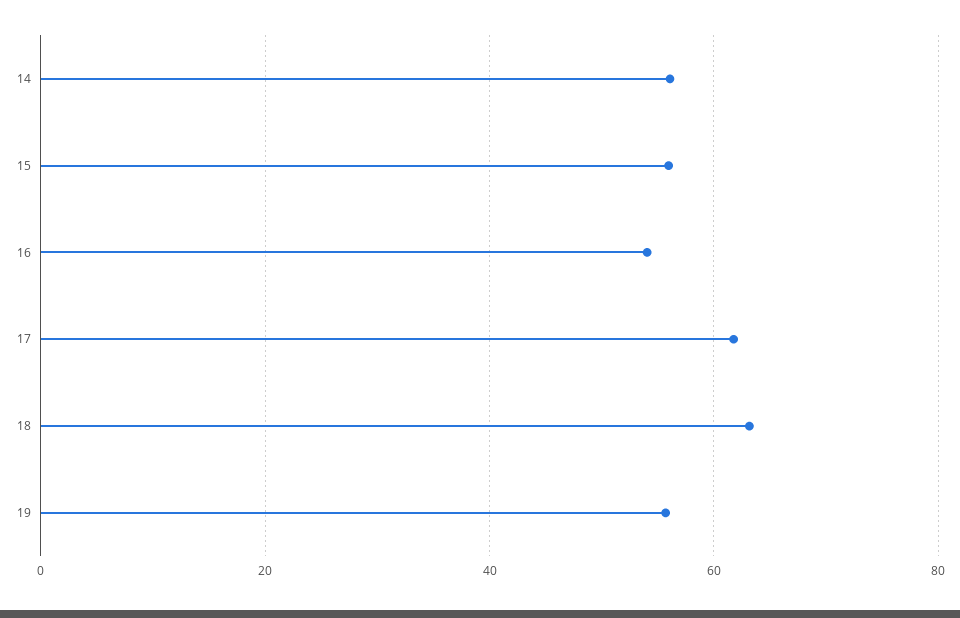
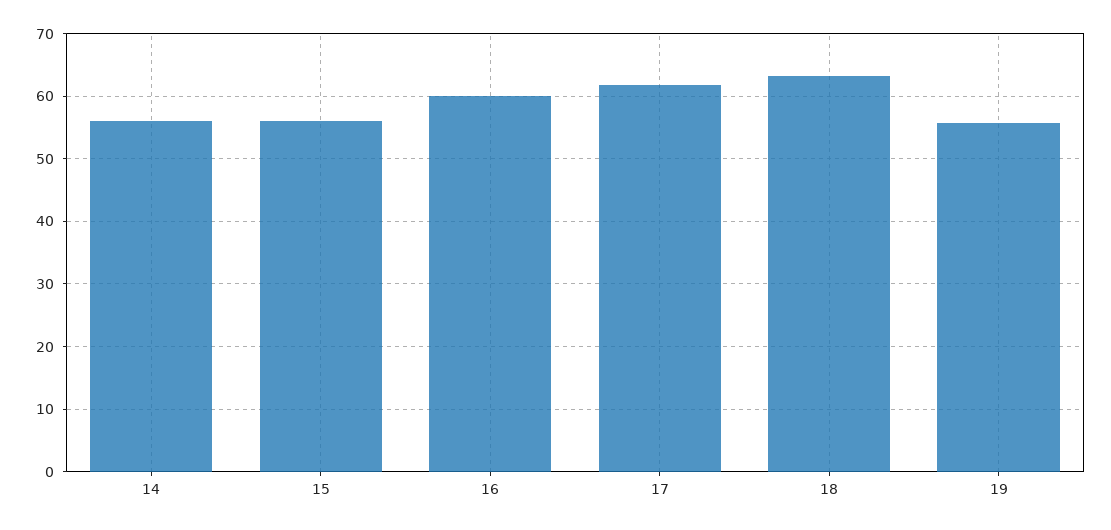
  {
    "14": 56,
    "15": 56,
-   "16": 54,
+   "16": 60,
    "17": 62,
    "18": 63,
    "19": 56
  }

